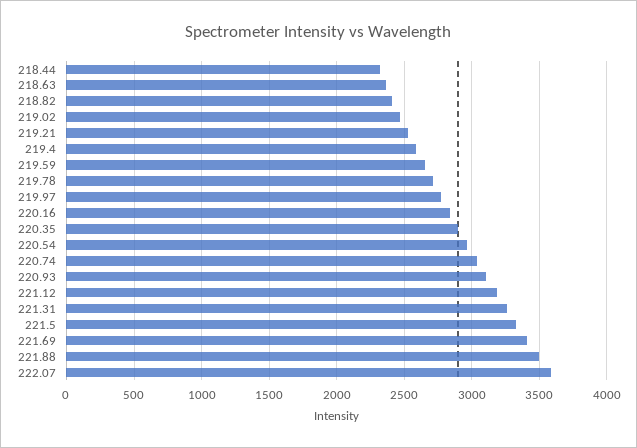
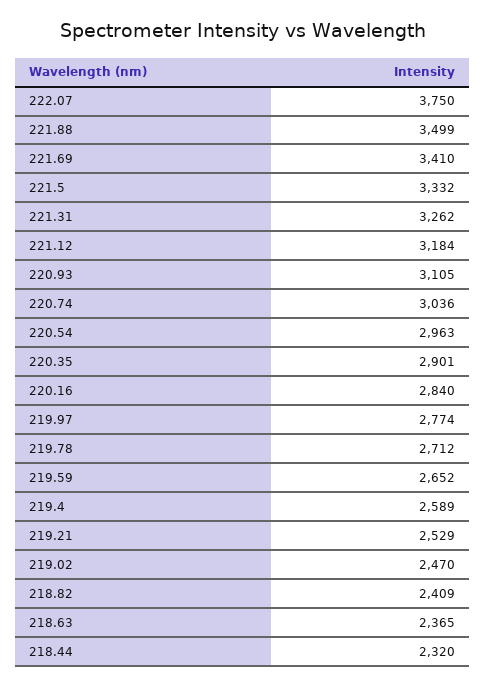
  {
    "218.44": 2320,
    "218.63": 2365,
    "218.82": 2409,
    "219.02": 2470,
    "219.21": 2529,
    "219.4": 2589,
    "219.59": 2652,
    "219.78": 2712,
    "219.97": 2774,
    "220.16": 2840,
    "220.35": 2901,
    "220.54": 2963,
    "220.74": 3036,
    "220.93": 3105,
    "221.12": 3184,
    "221.31": 3262,
    "221.5": 3332,
    "221.69": 3410,
    "221.88": 3499,
-   "222.07": 3600
+   "222.07": 3750
  }

